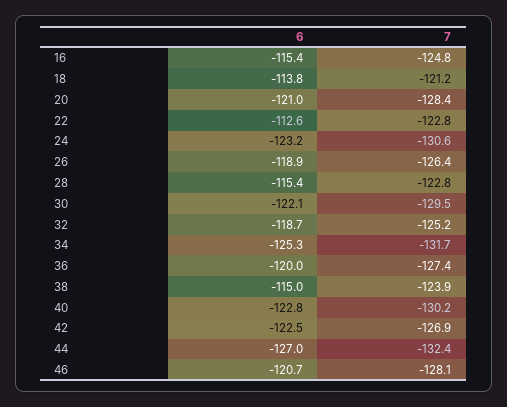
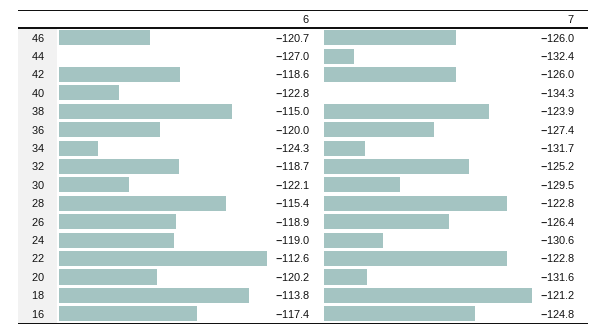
  {
    "6": {
-     "16": -115.4,
+     "16": -117.4,
      "18": -113.8,
-     "20": -121,
+     "20": -120.2,
      "22": -112.6,
-     "24": -123.2,
+     "24": -119,
      "26": -118.9,
      "28": -115.4,
      "30": -122.1,
      "32": -118.7,
-     "34": -125.3,
+     "34": -124.3,
      "36": -120,
      "38": -115,
      "40": -122.8,
-     "42": -122.5,
+     "42": -118.6,
      "44": -127,
      "46": -120.7
    },
    "7": {
      "16": -124.8,
      "18": -121.2,
-     "20": -128.4,
+     "20": -131.6,
      "22": -122.8,
      "24": -130.6,
      "26": -126.4,
      "28": -122.8,
      "30": -129.5,
      "32": -125.2,
      "34": -131.7,
      "36": -127.4,
      "38": -123.9,
-     "40": -130.2,
+     "40": -134.3,
-     "42": -126.9,
+     "42": -126,
      "44": -132.4,
-     "46": -128.1
+     "46": -126
    }
  }

